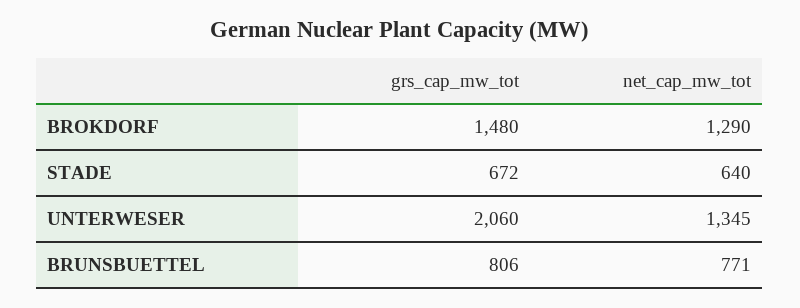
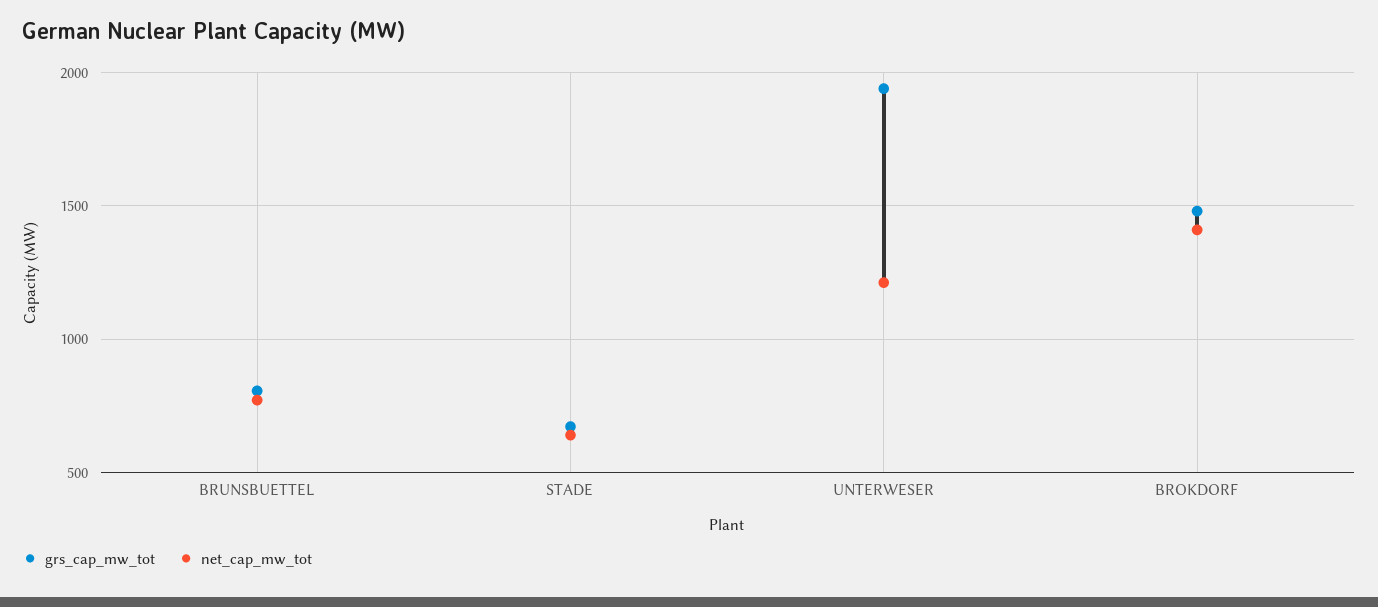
  {
    "grs_cap_mw_tot": {
      "BROKDORF": 1480,
      "STADE": 672,
-     "UNTERWESER": 2060,
+     "UNTERWESER": 1950,
      "BRUNSBUETTEL": 806
    },
    "net_cap_mw_tot": {
-     "BROKDORF": 1290,
+     "BROKDORF": 1400,
      "STADE": 640,
-     "UNTERWESER": 1345,
+     "UNTERWESER": 1200,
      "BRUNSBUETTEL": 771
    }
  }

